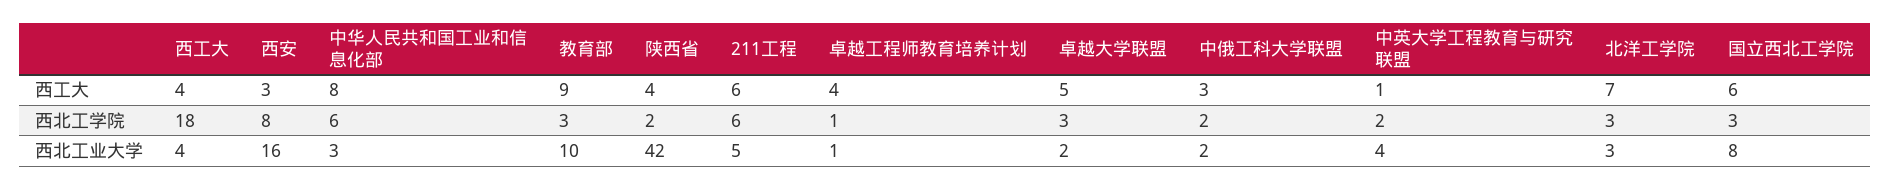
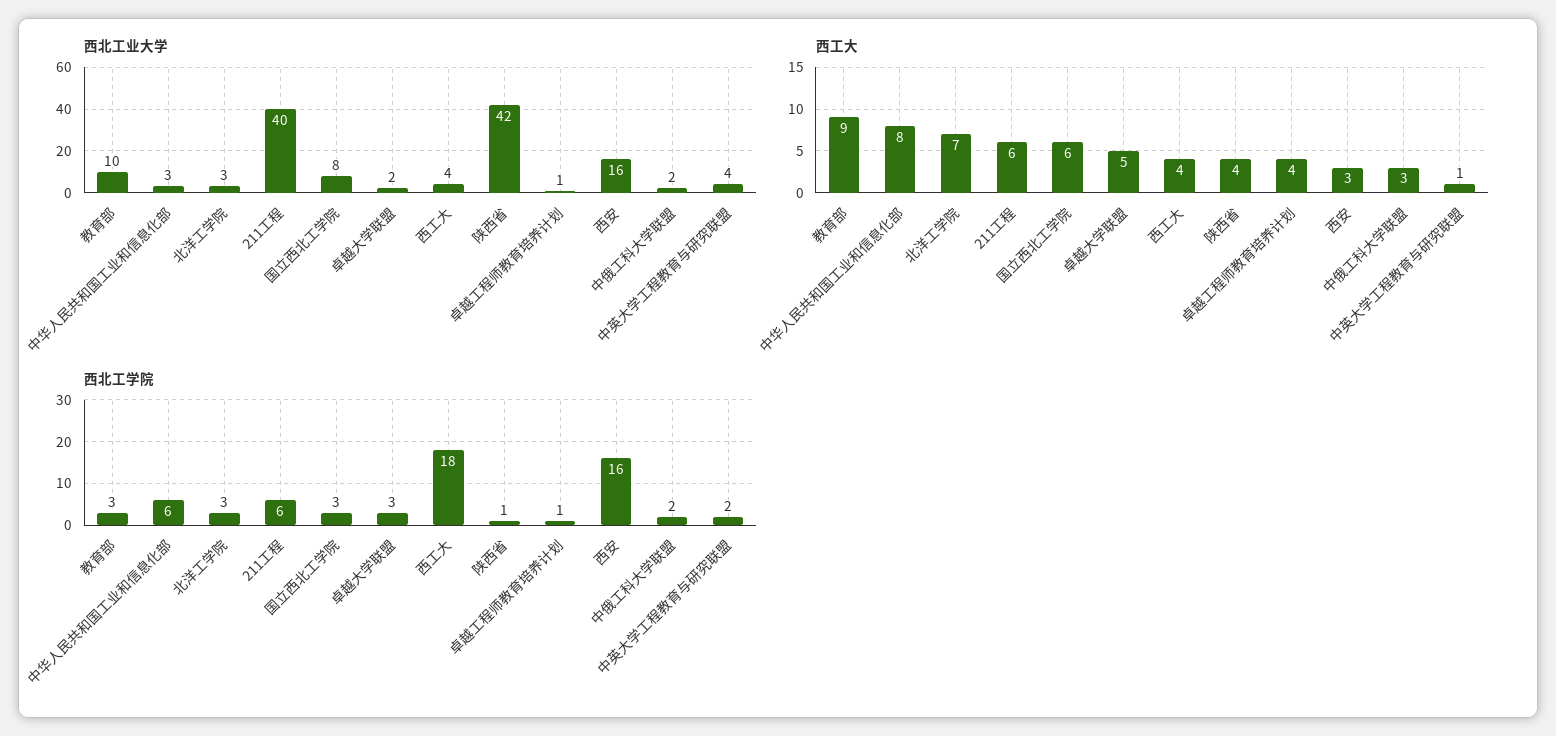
  {
    "西工大": {
      "西工大": 4,
      "西安": 3,
      "中华人民共和国工业和信息化部": 8,
      "教育部": 9,
      "陕西省": 4,
      "211工程": 6,
      "卓越工程师教育培养计划": 4,
      "卓越大学联盟": 5,
      "中俄工科大学联盟": 3,
      "中英大学工程教育与研究联盟": 1,
      "北洋工学院": 7,
      "国立西北工学院": 6
    },
    "西北工学院": {
      "西工大": 18,
-     "西安": 8,
+     "西安": 16,
      "中华人民共和国工业和信息化部": 6,
      "教育部": 3,
-     "陕西省": 2,
+     "陕西省": 1,
      "211工程": 6,
      "卓越工程师教育培养计划": 1,
      "卓越大学联盟": 3,
      "中俄工科大学联盟": 2,
      "中英大学工程教育与研究联盟": 2,
      "北洋工学院": 3,
      "国立西北工学院": 3
    },
    "西北工业大学": {
      "西工大": 4,
      "西安": 16,
      "中华人民共和国工业和信息化部": 3,
      "教育部": 10,
      "陕西省": 42,
-     "211工程": 5,
+     "211工程": 40,
      "卓越工程师教育培养计划": 1,
      "卓越大学联盟": 2,
      "中俄工科大学联盟": 2,
      "中英大学工程教育与研究联盟": 4,
      "北洋工学院": 3,
      "国立西北工学院": 8
    }
  }

